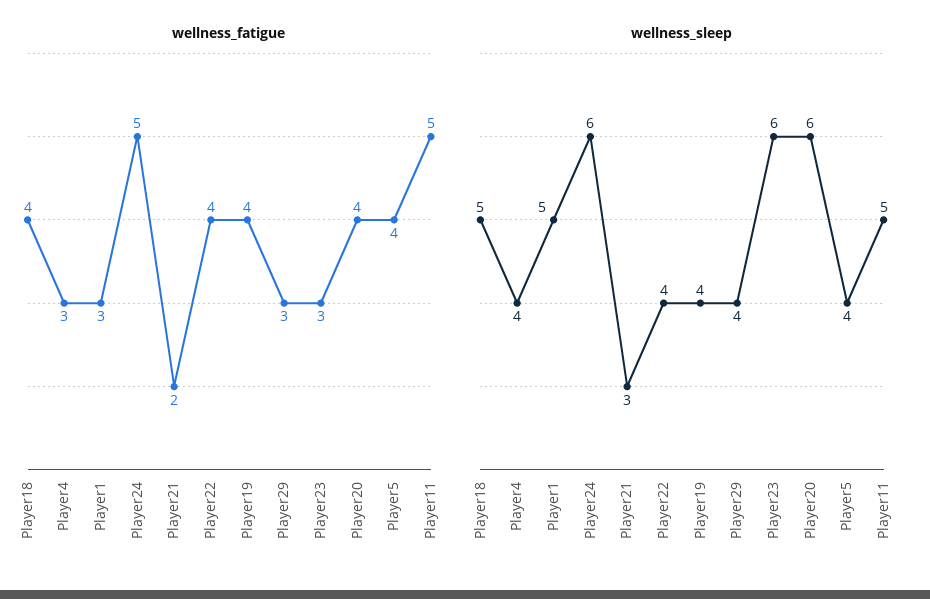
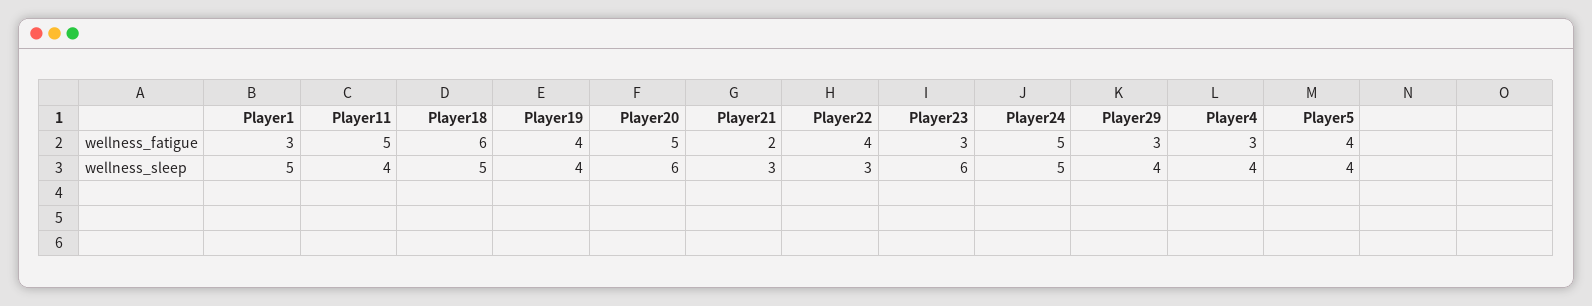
  {
    "wellness_fatigue": {
-     "Player18": 4,
+     "Player18": 6,
      "Player4": 3,
      "Player1": 3,
      "Player24": 5,
      "Player21": 2,
      "Player22": 4,
      "Player19": 4,
      "Player29": 3,
      "Player23": 3,
-     "Player20": 4,
+     "Player20": 5,
      "Player5": 4,
      "Player11": 5
    },
    "wellness_sleep": {
      "Player18": 5,
      "Player4": 4,
      "Player1": 5,
-     "Player24": 6,
+     "Player24": 5,
      "Player21": 3,
-     "Player22": 4,
+     "Player22": 3,
      "Player19": 4,
      "Player29": 4,
      "Player23": 6,
      "Player20": 6,
      "Player5": 4,
-     "Player11": 5
+     "Player11": 4
    }
  }

